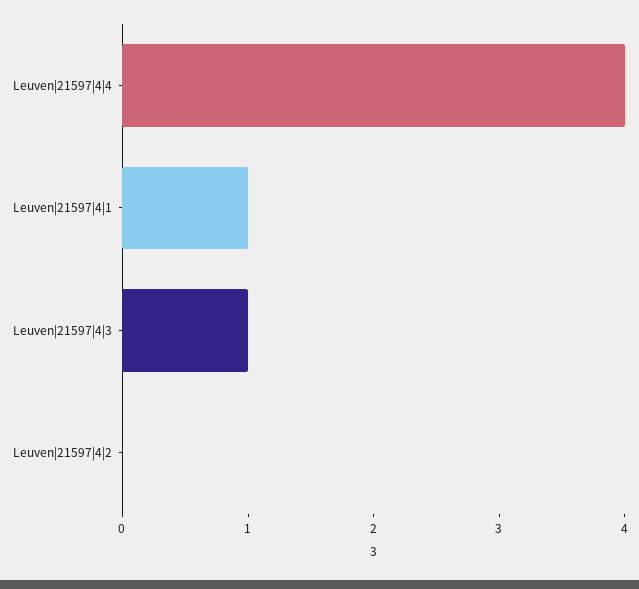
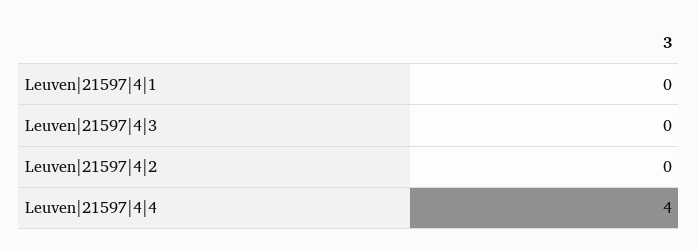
  {
    "Leuven|21597|4|4": 4,
-   "Leuven|21597|4|1": 1,
+   "Leuven|21597|4|1": 0,
-   "Leuven|21597|4|3": 1,
+   "Leuven|21597|4|3": 0,
    "Leuven|21597|4|2": 0
  }

